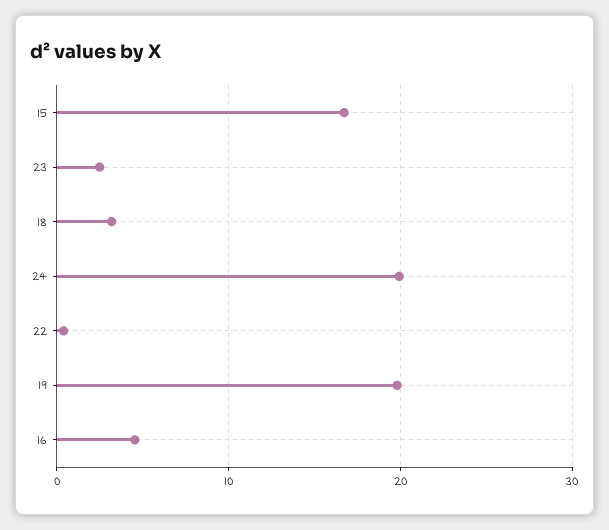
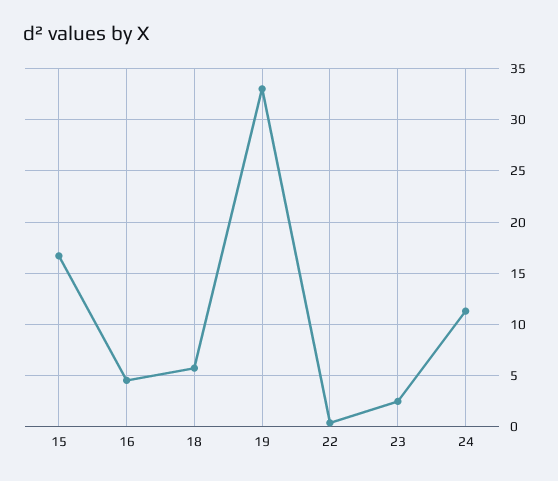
  {
    "15": 17,
    "23": 2,
-   "18": 3,
+   "18": 6,
-   "24": 20,
+   "24": 11,
    "22": 0,
-   "19": 20,
+   "19": 33,
    "16": 5
  }

